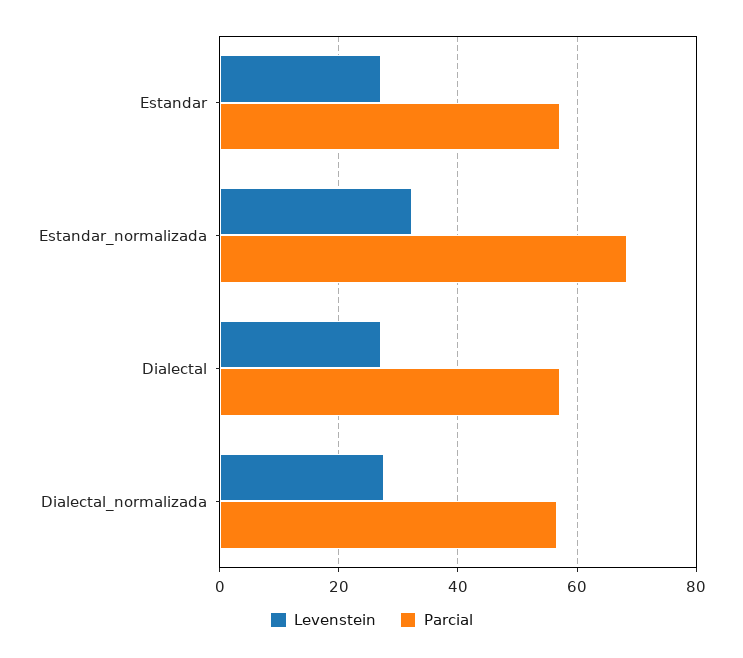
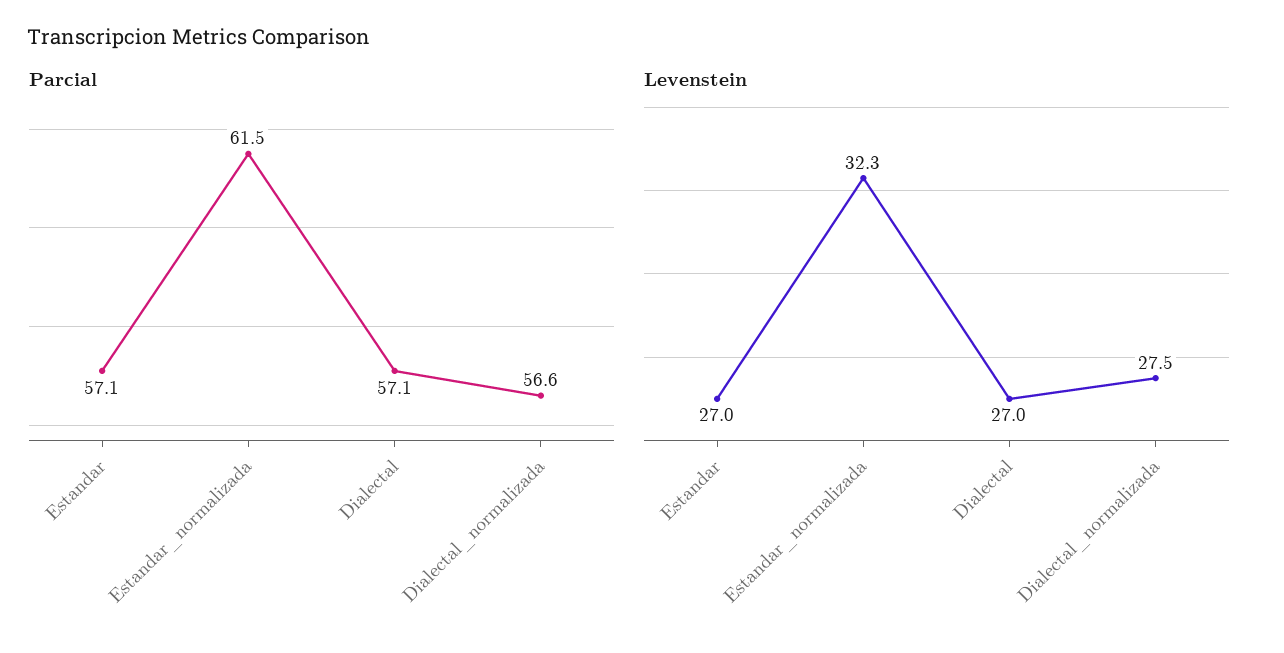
  {
    "Levenstein": {
      "Estandar": 27,
      "Estandar_normalizada": 32.3,
      "Dialectal": 27,
      "Dialectal_normalizada": 27.5
    },
    "Parcial": {
      "Estandar": 57.1,
-     "Estandar_normalizada": 68,
+     "Estandar_normalizada": 61.5,
      "Dialectal": 57.1,
      "Dialectal_normalizada": 56.6
    }
  }

